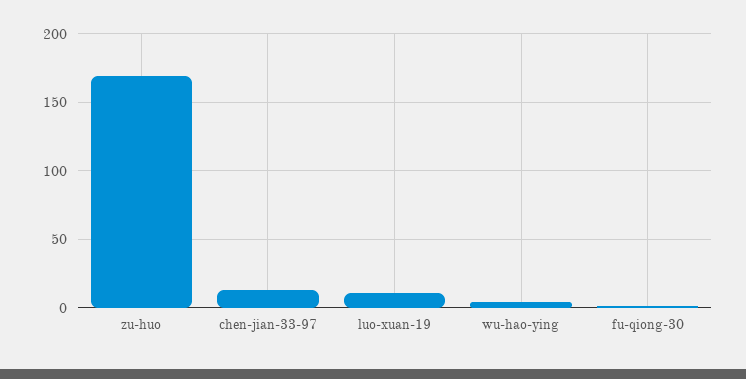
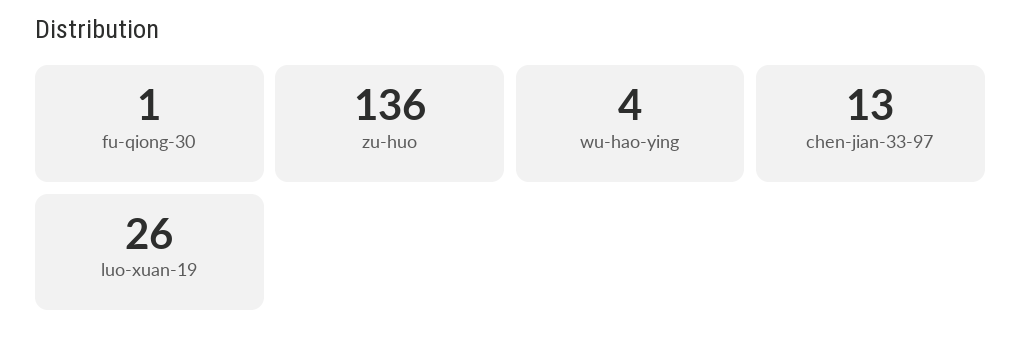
  {
-   "zu-huo": 170,
+   "zu-huo": 136,
    "chen-jian-33-97": 13,
-   "luo-xuan-19": 10,
+   "luo-xuan-19": 26,
    "wu-hao-ying": 4,
    "fu-qiong-30": 1
  }

